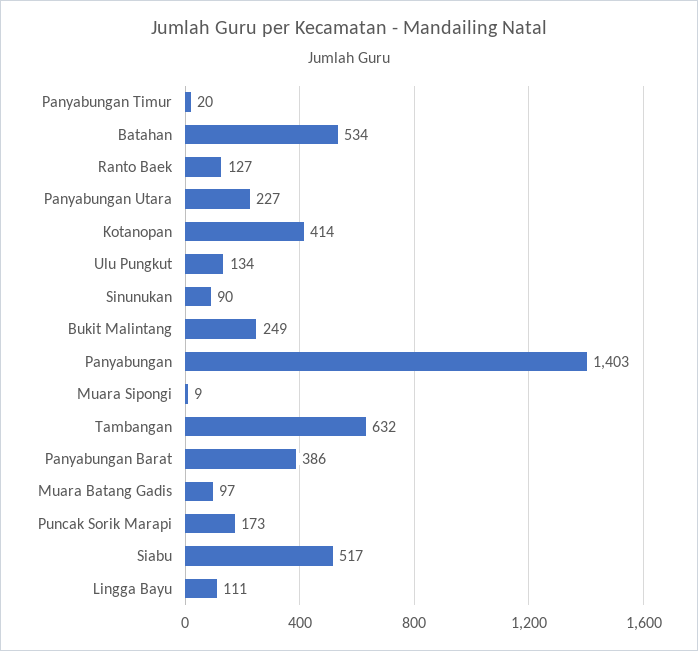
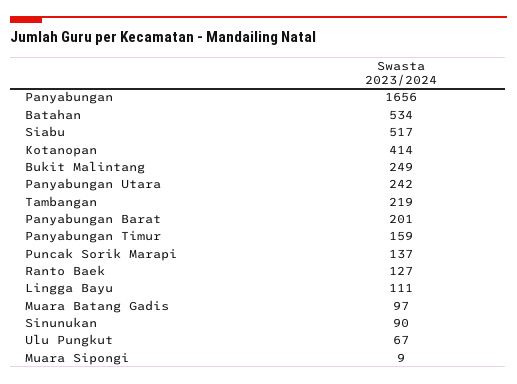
  {
-   "Panyabungan Timur": 20,
+   "Panyabungan Timur": 159,
    "Batahan": 534,
    "Ranto Baek": 127,
-   "Panyabungan Utara": 227,
+   "Panyabungan Utara": 242,
    "Kotanopan": 414,
-   "Ulu Pungkut": 134,
+   "Ulu Pungkut": 67,
    "Sinunukan": 90,
    "Bukit Malintang": 249,
-   "Panyabungan": 1403,
+   "Panyabungan": 1656,
    "Muara Sipongi": 9,
-   "Tambangan": 632,
+   "Tambangan": 219,
-   "Panyabungan Barat": 386,
+   "Panyabungan Barat": 201,
    "Muara Batang Gadis": 97,
-   "Puncak Sorik Marapi": 173,
+   "Puncak Sorik Marapi": 137,
    "Siabu": 517,
    "Lingga Bayu": 111
  }

